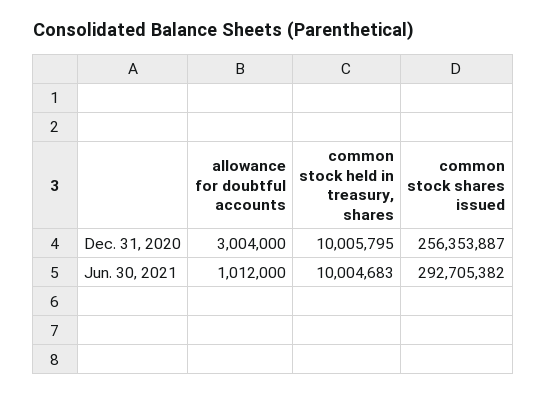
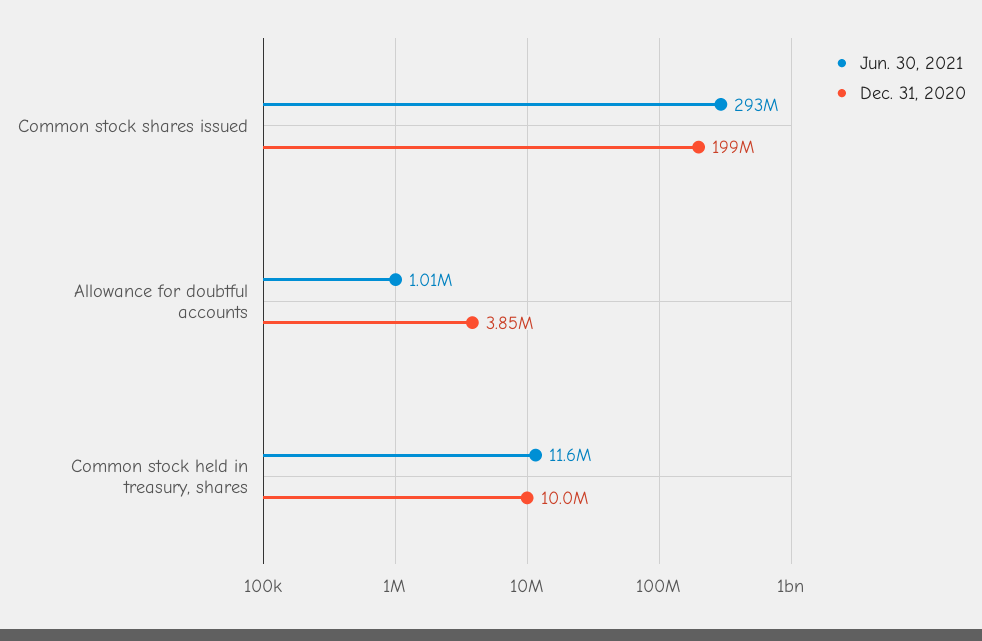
  {
    "Dec. 31, 2020": {
-     "allowance for doubtful accounts": 3004000,
+     "allowance for doubtful accounts": 3850000,
      "common stock held in treasury, shares": 10005795,
-     "common stock shares issued": 256353887
+     "common stock shares issued": 199000000
    },
    "Jun. 30, 2021": {
      "allowance for doubtful accounts": 1012000,
-     "common stock held in treasury, shares": 10004683,
+     "common stock held in treasury, shares": 11600000,
      "common stock shares issued": 292705382
    }
  }

